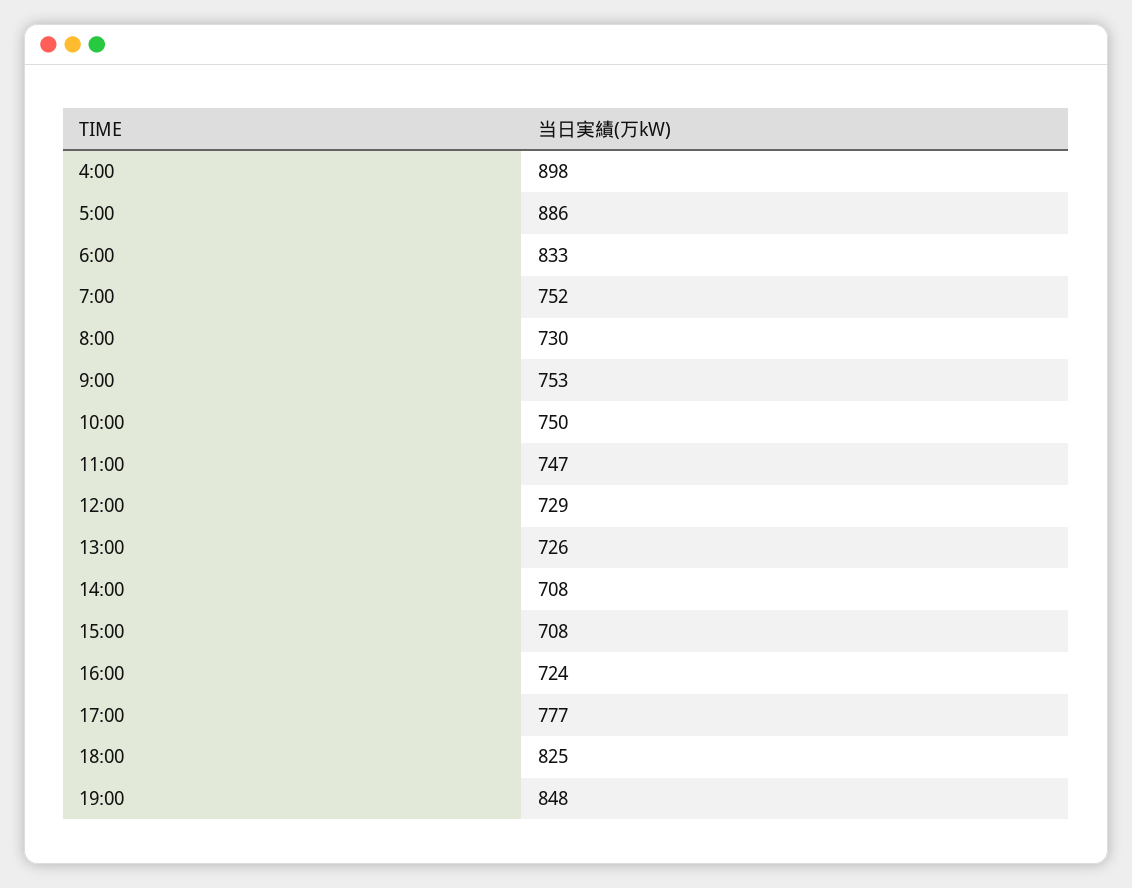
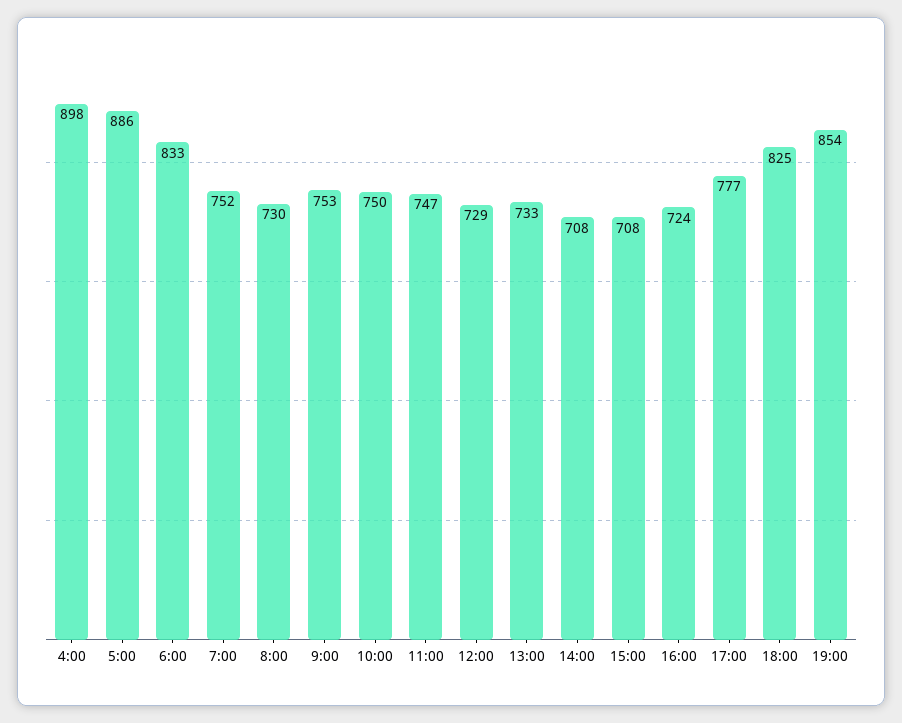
  {
    "4:00": 898,
    "5:00": 886,
    "6:00": 833,
    "7:00": 752,
    "8:00": 730,
    "9:00": 753,
    "10:00": 750,
    "11:00": 747,
    "12:00": 729,
-   "13:00": 726,
+   "13:00": 733,
    "14:00": 708,
    "15:00": 708,
    "16:00": 724,
    "17:00": 777,
    "18:00": 825,
-   "19:00": 848
+   "19:00": 854
  }

